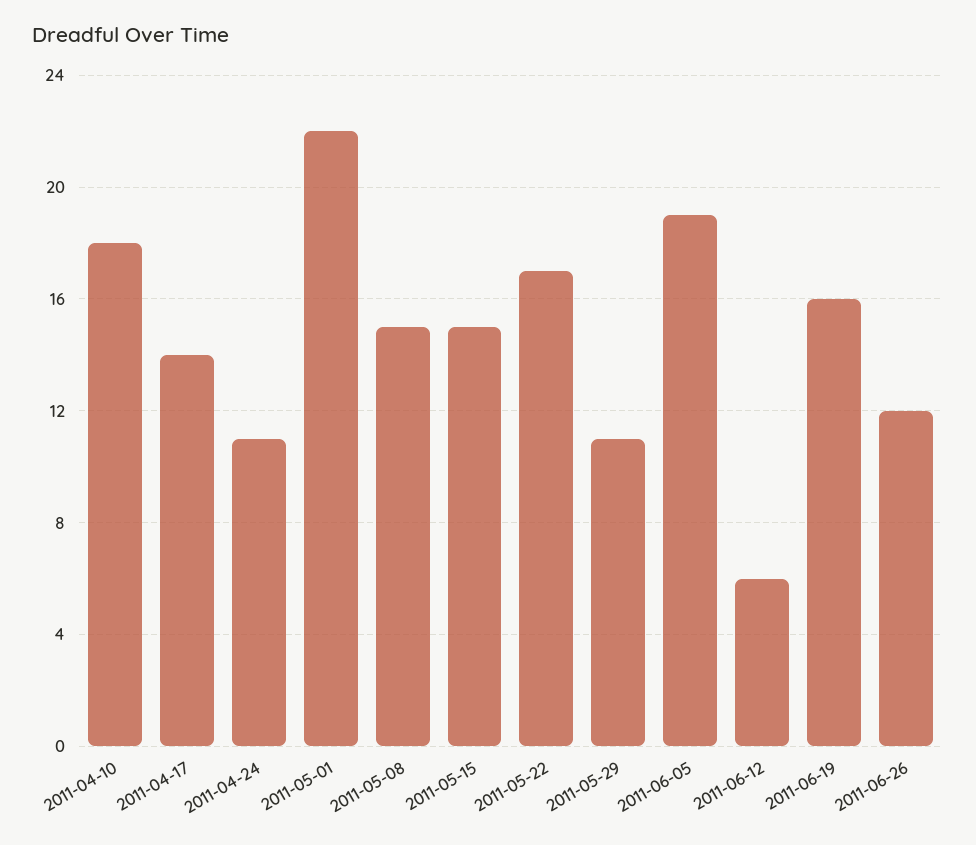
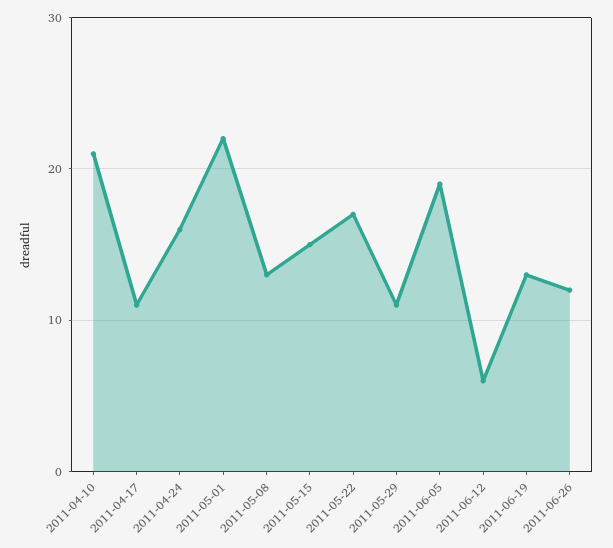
  {
-   "2011-04-10": 18,
+   "2011-04-10": 21,
-   "2011-04-17": 14,
+   "2011-04-17": 11,
-   "2011-04-24": 11,
+   "2011-04-24": 16,
    "2011-05-01": 22,
-   "2011-05-08": 15,
+   "2011-05-08": 13,
    "2011-05-15": 15,
    "2011-05-22": 17,
    "2011-05-29": 11,
    "2011-06-05": 19,
    "2011-06-12": 6,
-   "2011-06-19": 16,
+   "2011-06-19": 13,
    "2011-06-26": 12
  }

